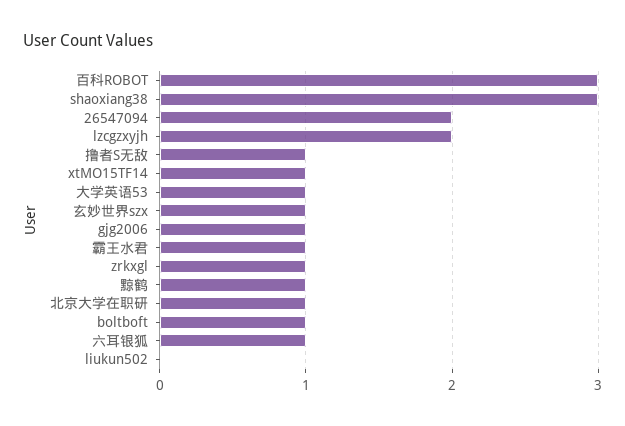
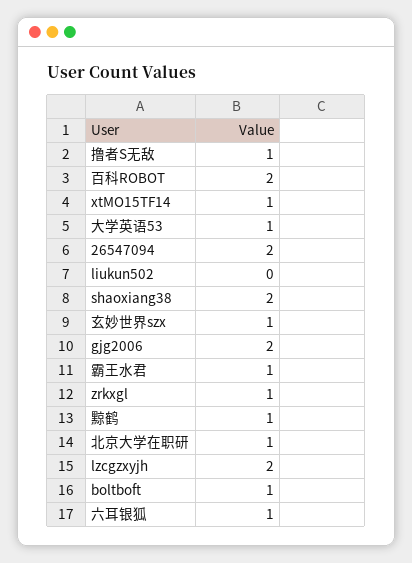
  {
-   "百科ROBOT": 3,
+   "百科ROBOT": 2,
-   "shaoxiang38": 3,
+   "shaoxiang38": 2,
    "26547094": 2,
    "lzcgzxyjh": 2,
    "撸者S无敌": 1,
    "xtMO15TF14": 1,
    "大学英语53": 1,
    "玄妙世界szx": 1,
-   "gjg2006": 1,
+   "gjg2006": 2,
    "霸王水君": 1,
    "zrkxgl": 1,
    "黥鹤": 1,
    "北京大学在职研": 1,
    "boltboft": 1,
    "六耳银狐": 1,
    "liukun502": 0
  }

